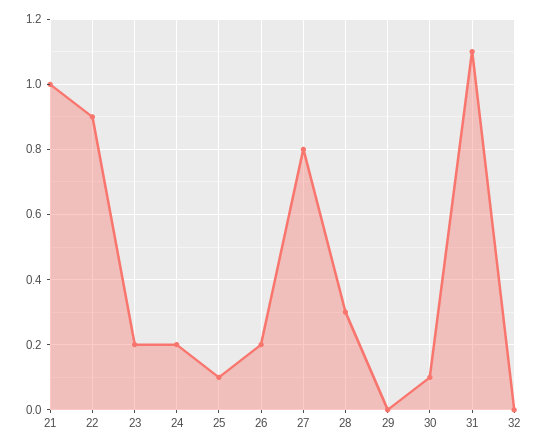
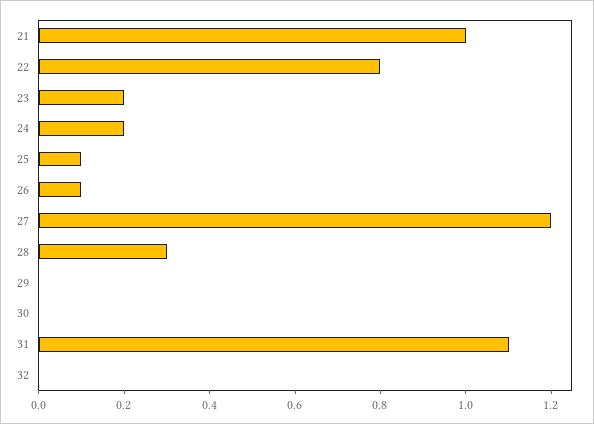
  {
    "21": 1,
-   "22": 0.9,
+   "22": 0.8,
    "23": 0.2,
    "24": 0.2,
    "25": 0.1,
-   "26": 0.2,
+   "26": 0.1,
-   "27": 0.8,
+   "27": 1.2,
    "28": 0.3,
    "29": 0,
-   "30": 0.1,
+   "30": 0,
    "31": 1.1,
    "32": 0
  }

